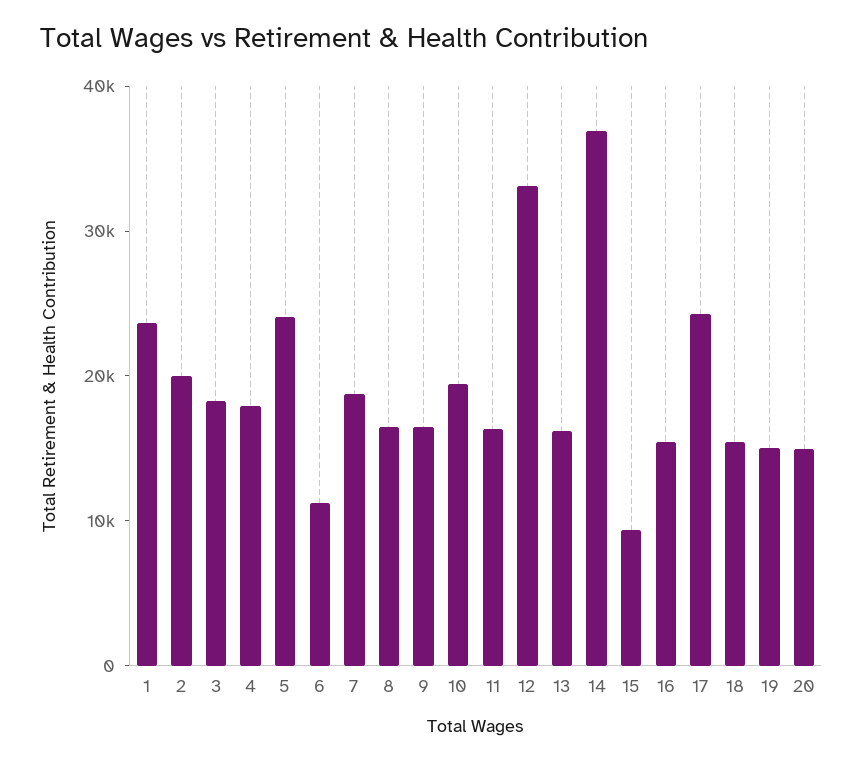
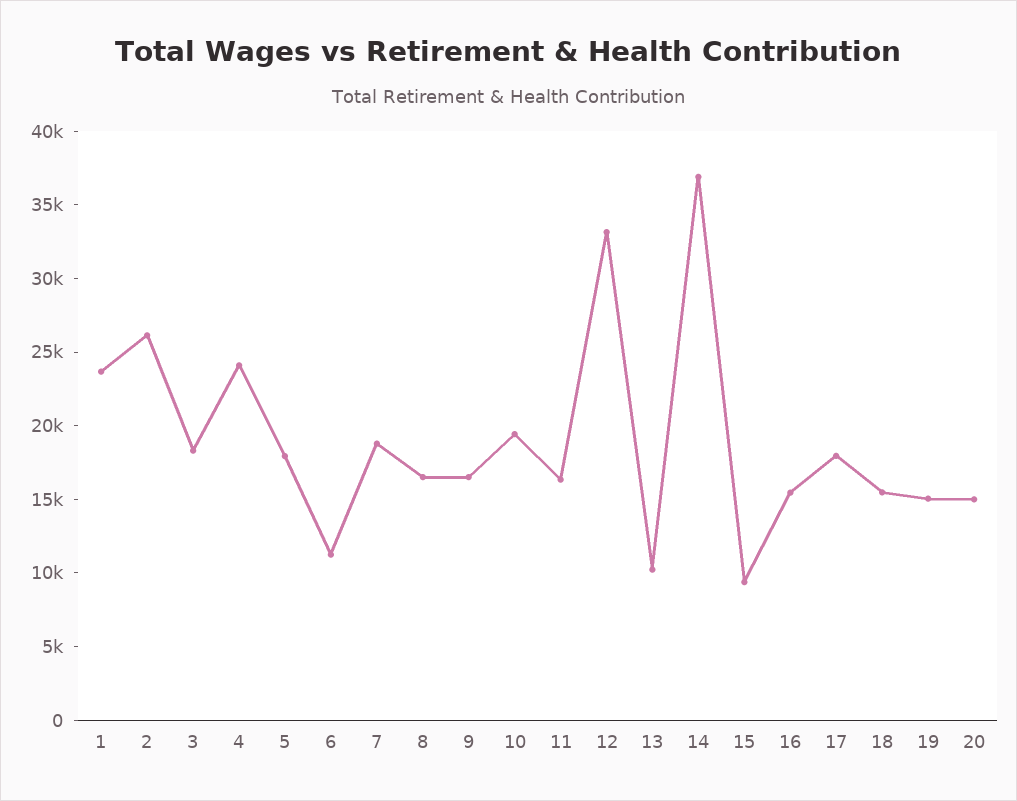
  {
    "1": 24000,
-   "2": 20000,
+   "2": 26000,
    "3": 18000,
-   "4": 18000,
+   "4": 24000,
-   "5": 24000,
+   "5": 18000,
    "6": 11000,
    "7": 19000,
    "8": 17000,
    "9": 17000,
    "10": 19000,
    "11": 16000,
    "12": 33000,
-   "13": 16000,
+   "13": 10000,
    "14": 37000,
    "15": 9000,
    "16": 15000,
-   "17": 24000,
+   "17": 18000,
    "18": 15000,
    "19": 15000,
    "20": 15000
  }

